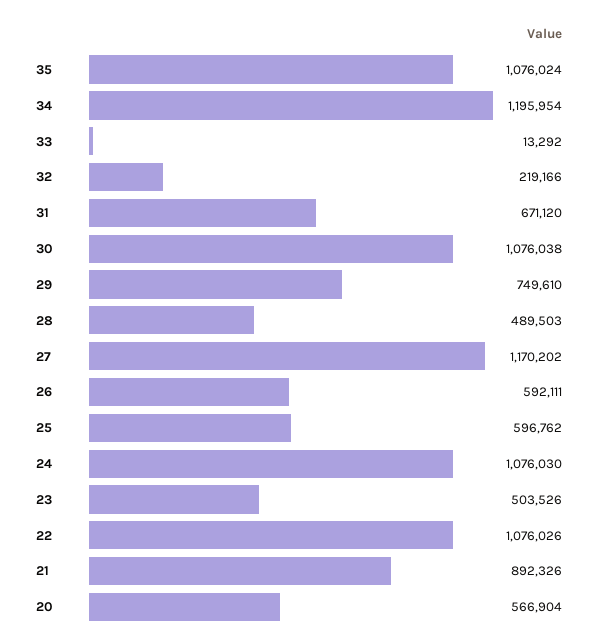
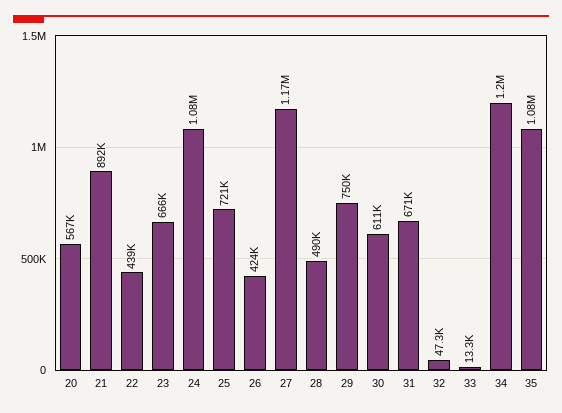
  {
    "35": 1076024,
    "34": 1195954,
    "33": 13292,
-   "32": 219166,
+   "32": 47300,
    "31": 671120,
-   "30": 1076038,
+   "30": 611000,
    "29": 749610,
    "28": 489503,
    "27": 1170202,
-   "26": 592111,
+   "26": 424000,
-   "25": 596762,
+   "25": 721000,
    "24": 1076030,
-   "23": 503526,
+   "23": 666000,
-   "22": 1076026,
+   "22": 439000,
    "21": 892326,
    "20": 566904
  }

